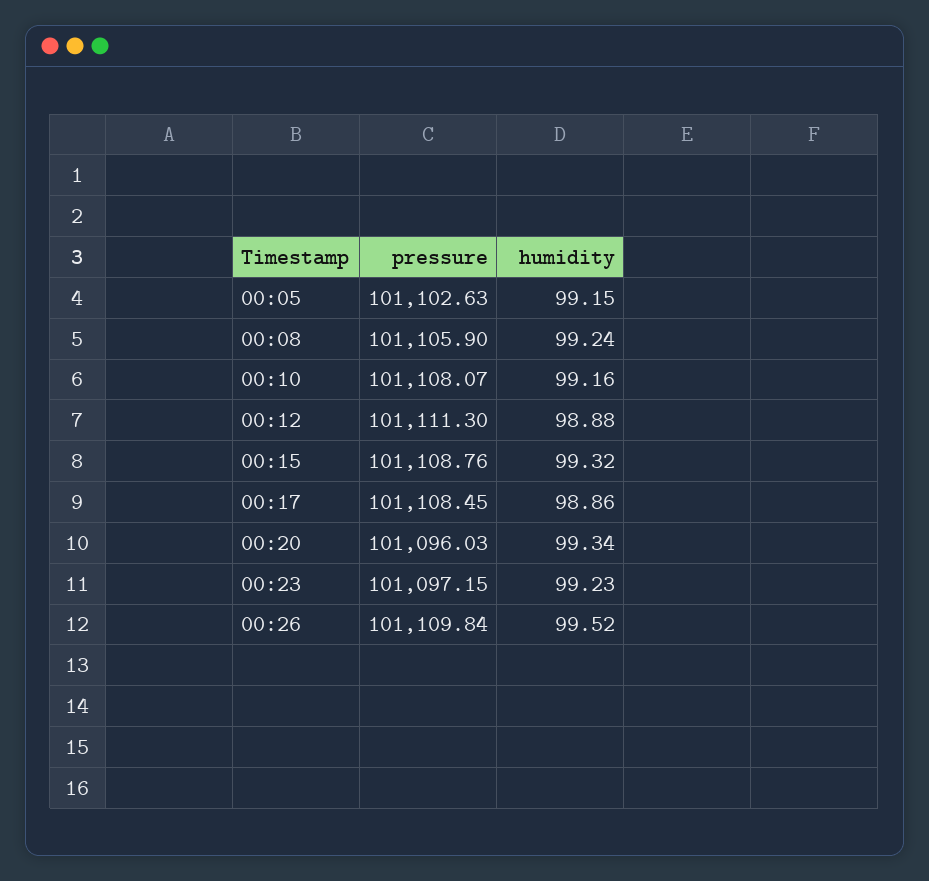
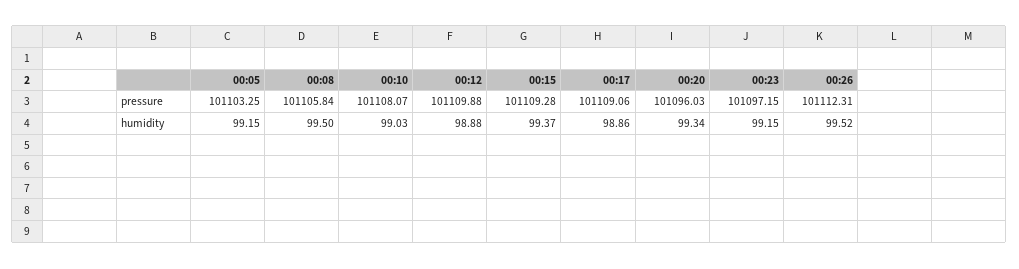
  {
    "pressure": {
-     "00:05": 101102.63,
+     "00:05": 101103.25,
-     "00:08": 101105.9,
+     "00:08": 101105.84,
      "00:10": 101108.07,
-     "00:12": 101111.3,
+     "00:12": 101109.88,
-     "00:15": 101108.76,
+     "00:15": 101109.28,
-     "00:17": 101108.45,
+     "00:17": 101109.06,
      "00:20": 101096.03,
      "00:23": 101097.15,
-     "00:26": 101109.84
+     "00:26": 101112.31
    },
    "humidity": {
      "00:05": 99.15,
-     "00:08": 99.24,
+     "00:08": 99.5,
-     "00:10": 99.16,
+     "00:10": 99.03,
      "00:12": 98.88,
-     "00:15": 99.32,
+     "00:15": 99.37,
      "00:17": 98.86,
      "00:20": 99.34,
-     "00:23": 99.23,
+     "00:23": 99.15,
      "00:26": 99.52
    }
  }

